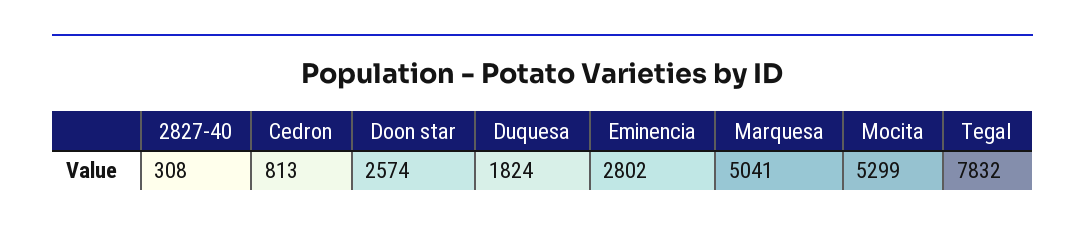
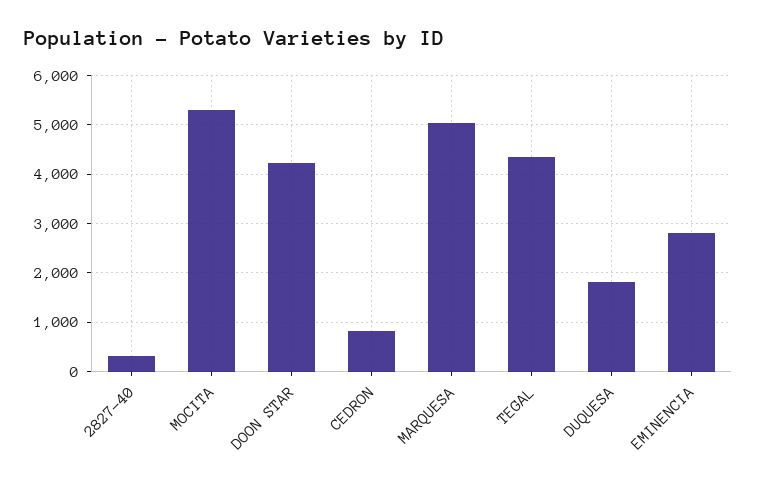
  {
    "2827-40": 308,
    "Cedron": 813,
-   "Doon star": 2574,
+   "Doon star": 4200,
    "Duquesa": 1824,
    "Eminencia": 2802,
    "Marquesa": 5041,
    "Mocita": 5299,
-   "Tegal": 7832
+   "Tegal": 4400
  }

